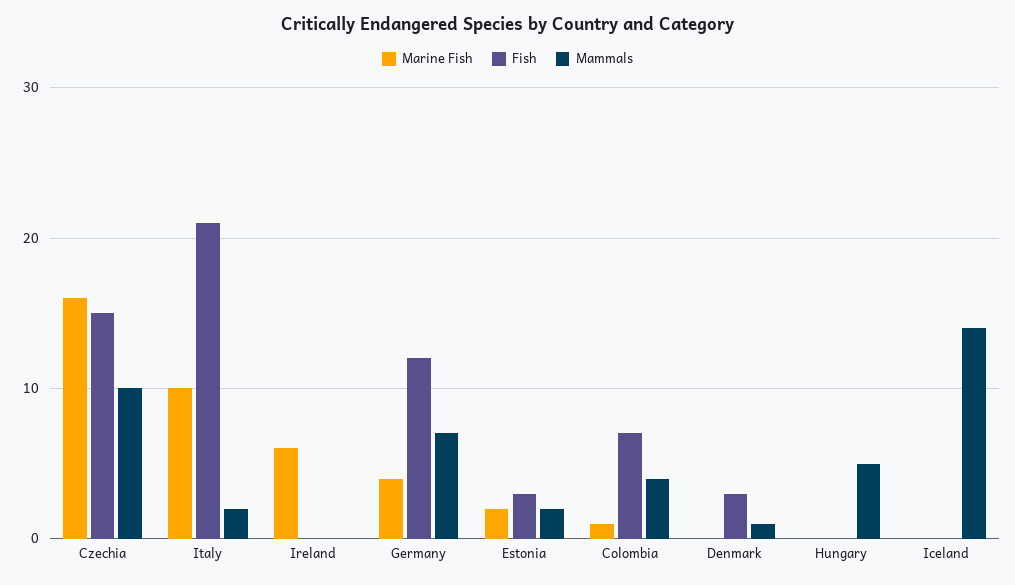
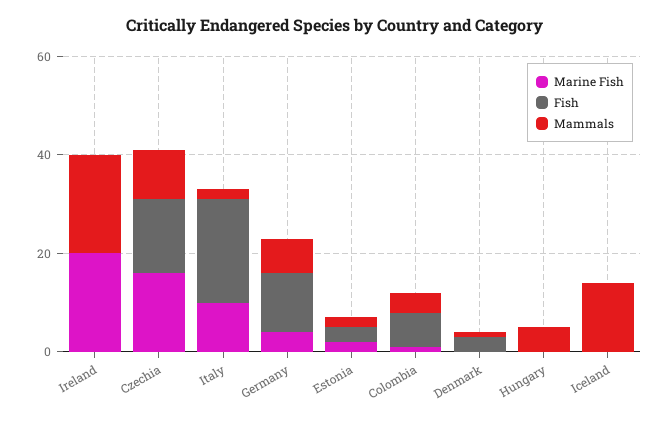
  {
    "Marine Fish": {
      "Czechia": 16,
      "Italy": 10,
-     "Ireland": 6,
+     "Ireland": 20,
      "Germany": 4,
      "Estonia": 2,
      "Colombia": 1,
      "Denmark": 0,
      "Hungary": 0,
      "Iceland": 0
    },
    "Fish": {
      "Czechia": 15,
      "Italy": 21,
      "Ireland": 0,
      "Germany": 12,
      "Estonia": 3,
      "Colombia": 7,
      "Denmark": 3,
      "Hungary": 0,
      "Iceland": 0
    },
    "Mammals": {
      "Czechia": 10,
      "Italy": 2,
-     "Ireland": 0,
+     "Ireland": 20,
      "Germany": 7,
      "Estonia": 2,
      "Colombia": 4,
      "Denmark": 1,
      "Hungary": 5,
      "Iceland": 14
    }
  }

